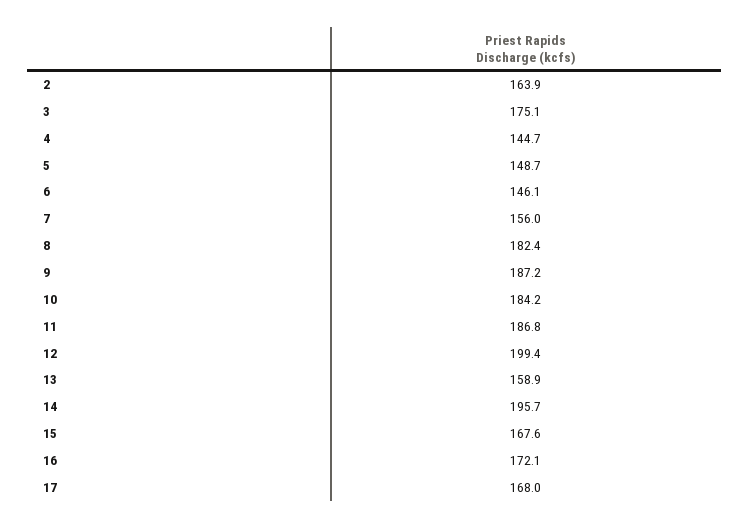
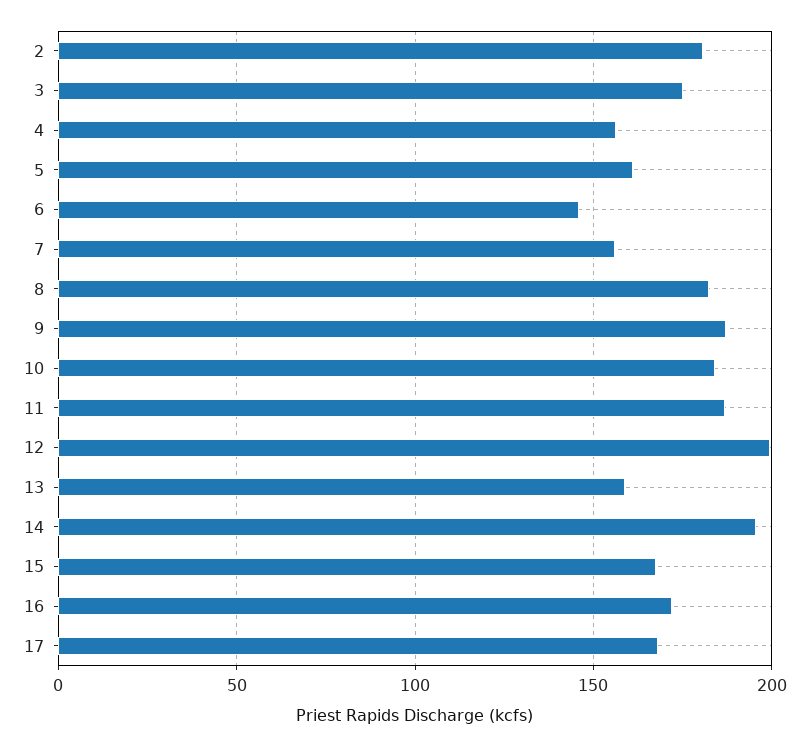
  {
-   "2": 163.9,
+   "2": 180,
    "3": 175.1,
-   "4": 144.7,
+   "4": 155,
-   "5": 148.7,
+   "5": 160,
    "6": 146.1,
    "7": 156,
    "8": 182.4,
    "9": 187.2,
    "10": 184.2,
    "11": 186.8,
    "12": 199.4,
    "13": 158.9,
    "14": 195.7,
    "15": 167.6,
    "16": 172.1,
    "17": 168
  }

